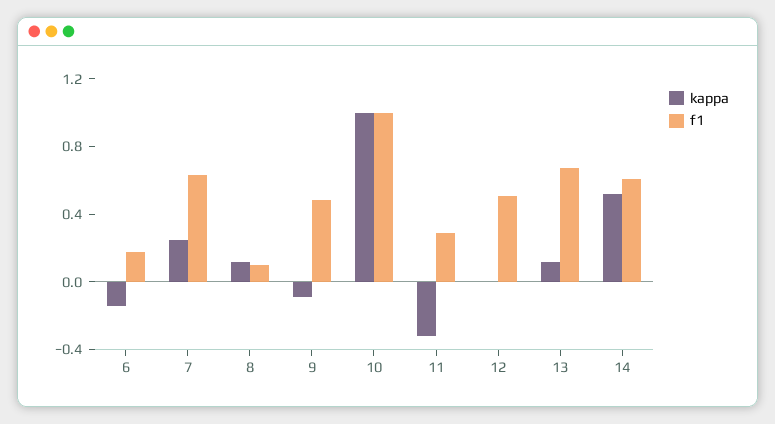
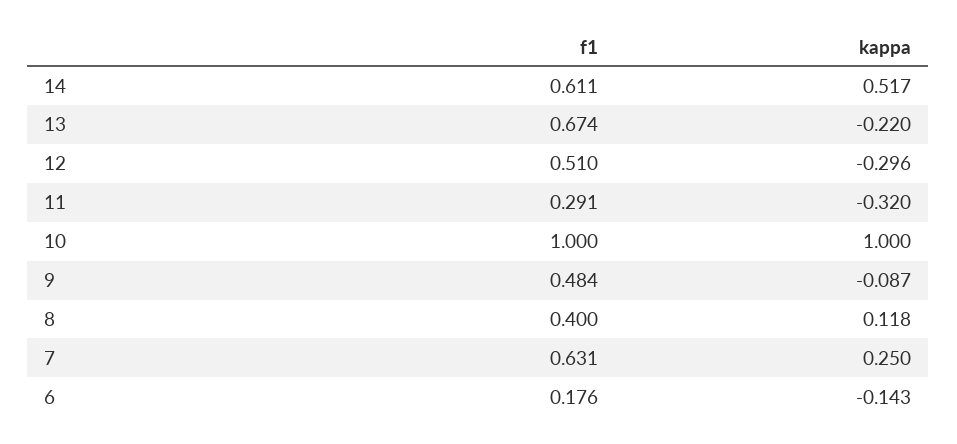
  {
    "kappa": {
      "6": -0.143,
      "7": 0.25,
      "8": 0.118,
      "9": -0.087,
      "10": 1,
      "11": -0.32,
-     "12": 0,
+     "12": -0.296,
-     "13": 0.1,
+     "13": -0.22,
      "14": 0.517
    },
    "f1": {
      "6": 0.176,
      "7": 0.631,
-     "8": 0.1,
+     "8": 0.4,
      "9": 0.484,
      "10": 1,
      "11": 0.291,
      "12": 0.51,
      "13": 0.674,
      "14": 0.611
    }
  }

